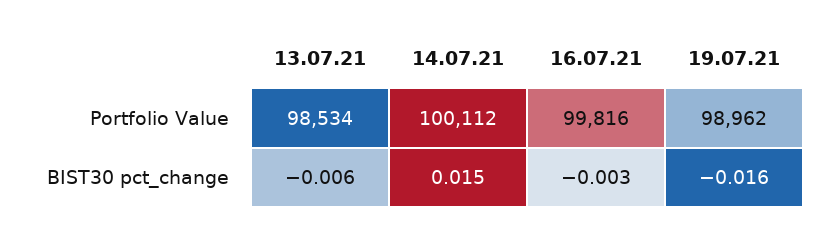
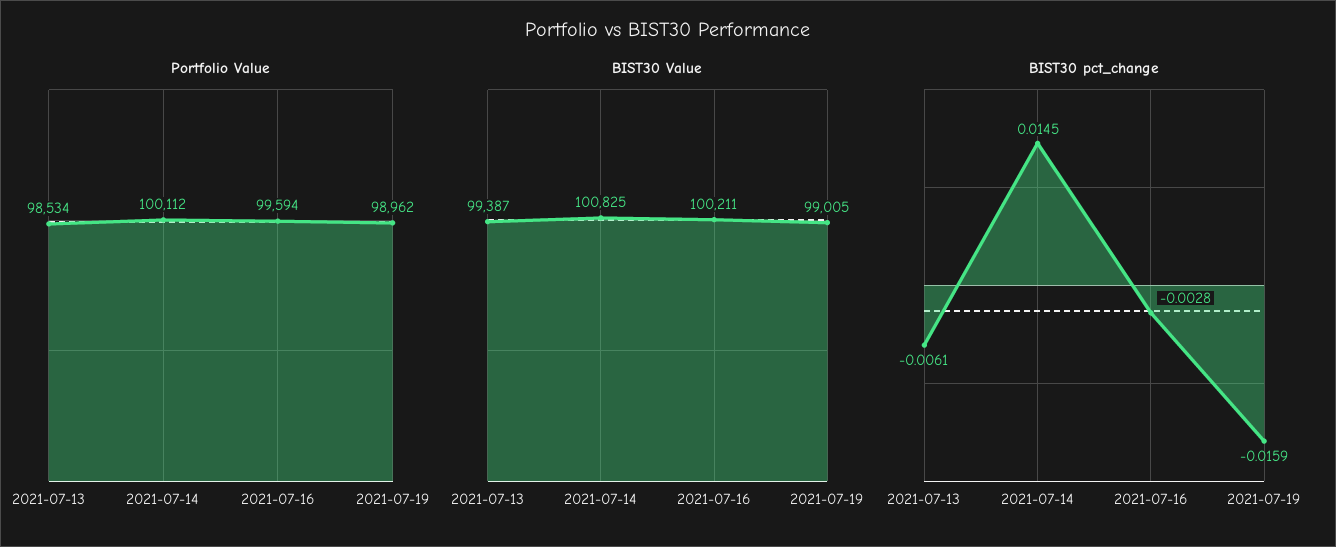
  {
    "Portfolio Value": {
      "13.07.21": 98534,
      "14.07.21": 100112,
-     "16.07.21": 99816,
+     "16.07.21": 99594,
      "19.07.21": 98962
    },
    "BIST30 pct_change": {
      "13.07.21": -0.0061,
      "14.07.21": 0.0145,
      "16.07.21": -0.0028,
      "19.07.21": -0.0159
-   }
+   },
+   "BIST30 Value": {
+     "13.07.21": 99387,
+     "14.07.21": 100825,
+     "16.07.21": 100211,
+     "19.07.21": 99005
+   }
  }

